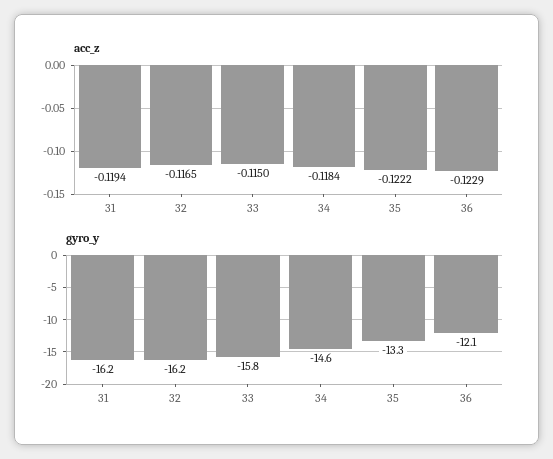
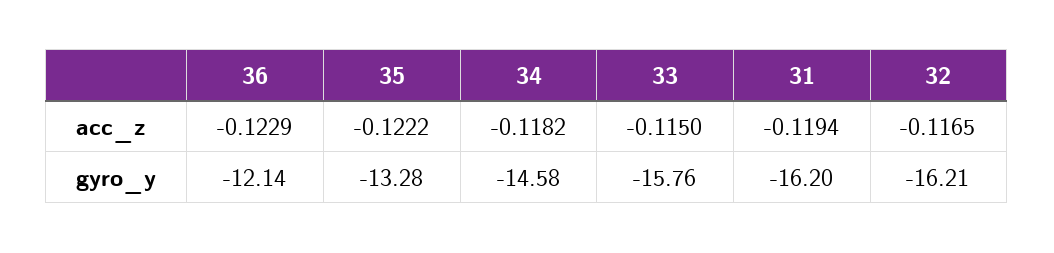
  {
    "acc_z": {
      "31": -0.1194,
      "32": -0.1165,
      "33": -0.115,
-     "34": -0.1184,
+     "34": -0.1182,
      "35": -0.1222,
      "36": -0.1229
    },
    "gyro_y": {
      "31": -16.2,
      "32": -16.21,
      "33": -15.76,
      "34": -14.58,
      "35": -13.28,
      "36": -12.14
    }
  }

